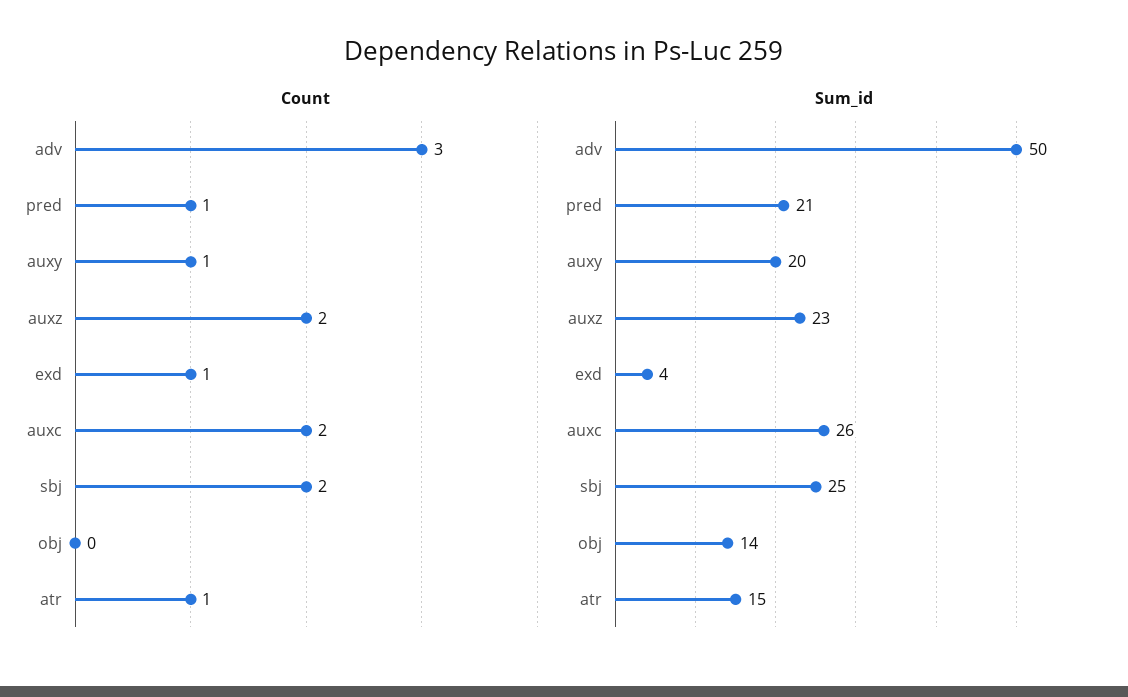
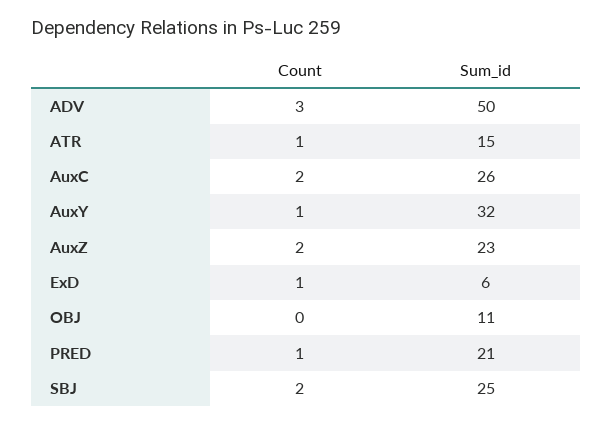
  {
    "Count": {
      "adv": 3,
      "pred": 1,
      "auxy": 1,
      "auxz": 2,
      "exd": 1,
      "auxc": 2,
      "sbj": 2,
      "obj": 0,
      "atr": 1
    },
    "Sum_id": {
      "adv": 50,
      "pred": 21,
-     "auxy": 20,
+     "auxy": 32,
      "auxz": 23,
-     "exd": 4,
+     "exd": 6,
      "auxc": 26,
      "sbj": 25,
-     "obj": 14,
+     "obj": 11,
      "atr": 15
    }
  }

